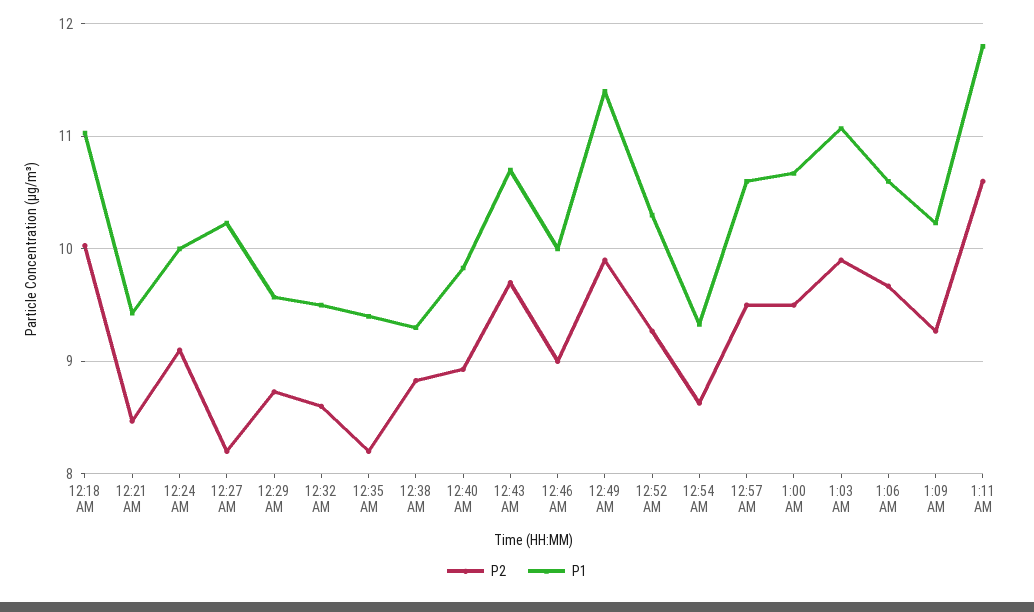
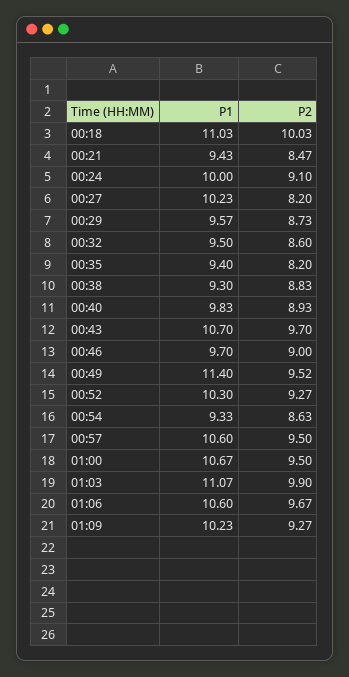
  {
    "P2": {
      "12:18 AM": 10.03,
      "12:21 AM": 8.47,
      "12:24 AM": 9.1,
      "12:27 AM": 8.2,
      "12:29 AM": 8.73,
      "12:32 AM": 8.6,
      "12:35 AM": 8.2,
      "12:38 AM": 8.83,
      "12:40 AM": 8.93,
      "12:43 AM": 9.7,
      "12:46 AM": 9,
-     "12:49 AM": 9.9,
+     "12:49 AM": 9.52,
      "12:52 AM": 9.27,
      "12:54 AM": 8.63,
      "12:57 AM": 9.5,
      "1:00 AM": 9.5,
      "1:03 AM": 9.9,
      "1:06 AM": 9.67,
-     "1:09 AM": 9.27,
+     "1:09 AM": 9.27
-     "1:11 AM": 10.6
    },
    "P1": {
      "12:18 AM": 11.03,
      "12:21 AM": 9.43,
      "12:24 AM": 10,
      "12:27 AM": 10.23,
      "12:29 AM": 9.57,
      "12:32 AM": 9.5,
      "12:35 AM": 9.4,
      "12:38 AM": 9.3,
      "12:40 AM": 9.83,
      "12:43 AM": 10.7,
-     "12:46 AM": 10,
+     "12:46 AM": 9.7,
      "12:49 AM": 11.4,
      "12:52 AM": 10.3,
      "12:54 AM": 9.33,
      "12:57 AM": 10.6,
      "1:00 AM": 10.67,
      "1:03 AM": 11.07,
      "1:06 AM": 10.6,
-     "1:09 AM": 10.23,
+     "1:09 AM": 10.23
-     "1:11 AM": 11.8
    }
  }

